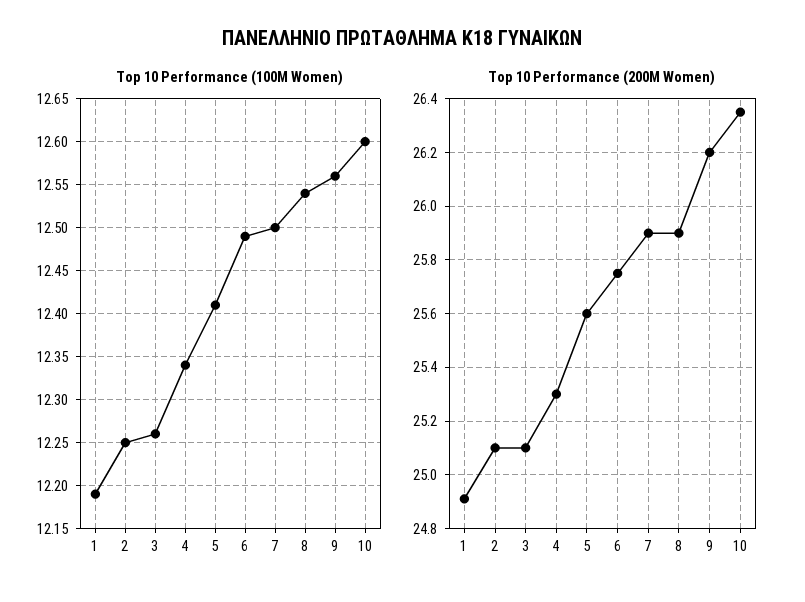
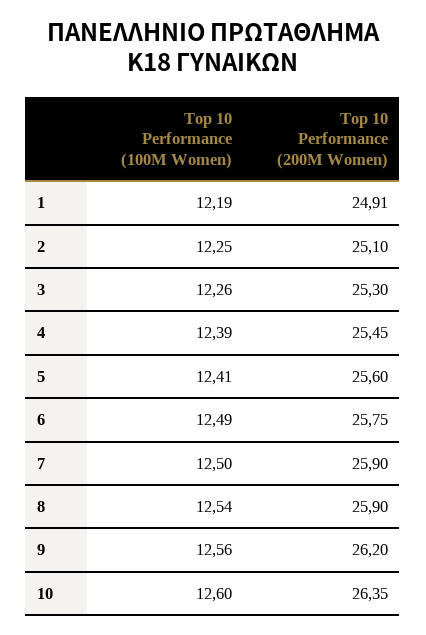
  {
    "Top 10 Performance (100M Women)": {
      "1": 12.19,
      "2": 12.25,
      "3": 12.26,
-     "4": 12.34,
+     "4": 12.39,
      "5": 12.41,
      "6": 12.49,
      "7": 12.5,
      "8": 12.54,
      "9": 12.56,
      "10": 12.6
    },
    "Top 10 Performance (200M Women)": {
      "1": 24.91,
      "2": 25.1,
-     "3": 25.1,
+     "3": 25.3,
-     "4": 25.3,
+     "4": 25.45,
      "5": 25.6,
      "6": 25.75,
      "7": 25.9,
      "8": 25.9,
      "9": 26.2,
      "10": 26.35
    }
  }

